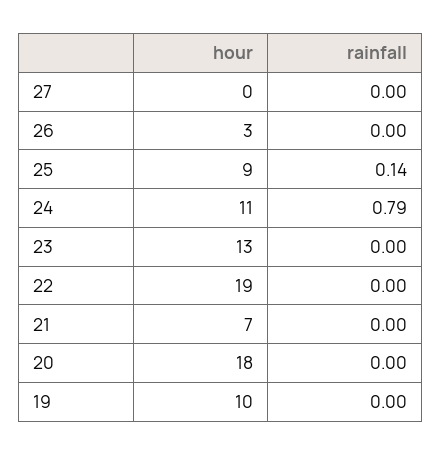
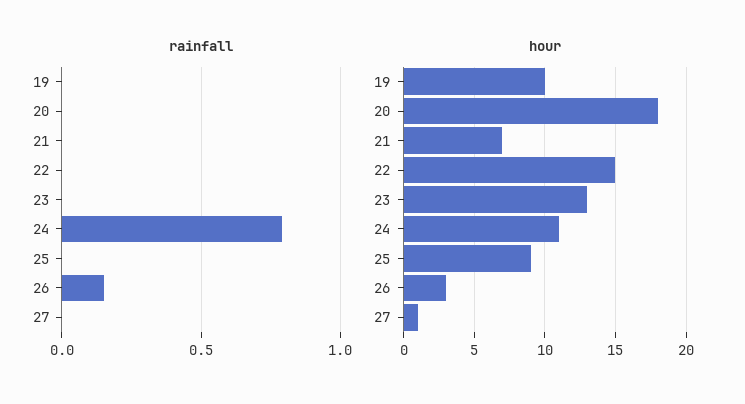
  {
    "hour": {
-     "27": 0,
+     "27": 1,
      "26": 3,
      "25": 9,
      "24": 11,
      "23": 13,
-     "22": 19,
+     "22": 15,
      "21": 7,
      "20": 18,
      "19": 10
    },
    "rainfall": {
      "27": 0,
-     "26": 0,
+     "26": 0.15,
-     "25": 0.14,
+     "25": 0,
      "24": 0.79,
      "23": 0,
      "22": 0,
      "21": 0,
      "20": 0,
      "19": 0
    }
  }

